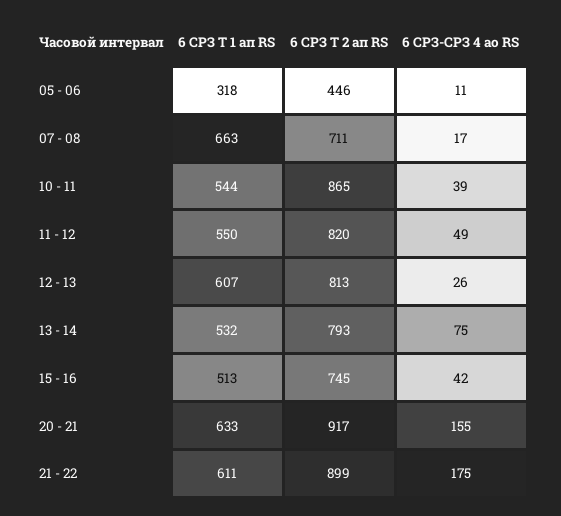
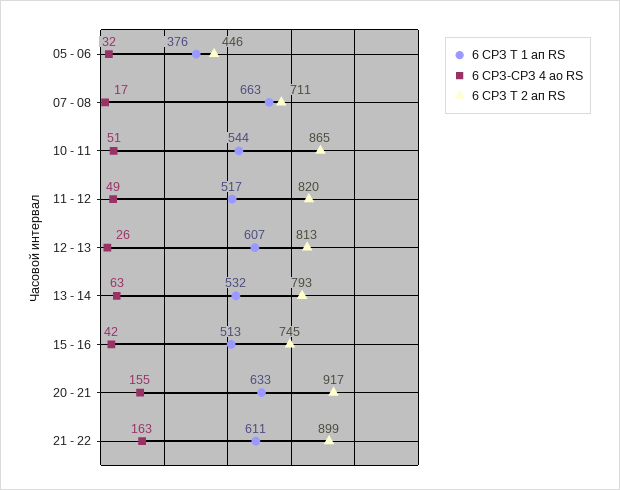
  {
    "6 СРЗ Т 1 ап RS": {
-     "05 - 06": 318,
+     "05 - 06": 376,
      "07 - 08": 663,
      "10 - 11": 544,
-     "11 - 12": 550,
+     "11 - 12": 517,
      "12 - 13": 607,
      "13 - 14": 532,
      "15 - 16": 513,
      "20 - 21": 633,
      "21 - 22": 611
    },
    "6 СРЗ Т 2 ап RS": {
      "05 - 06": 446,
      "07 - 08": 711,
      "10 - 11": 865,
      "11 - 12": 820,
      "12 - 13": 813,
      "13 - 14": 793,
      "15 - 16": 745,
      "20 - 21": 917,
      "21 - 22": 899
    },
    "6 СРЗ-СРЗ 4 ао RS": {
-     "05 - 06": 11,
+     "05 - 06": 32,
      "07 - 08": 17,
-     "10 - 11": 39,
+     "10 - 11": 51,
      "11 - 12": 49,
      "12 - 13": 26,
-     "13 - 14": 75,
+     "13 - 14": 63,
      "15 - 16": 42,
      "20 - 21": 155,
-     "21 - 22": 175
+     "21 - 22": 163
    }
  }

